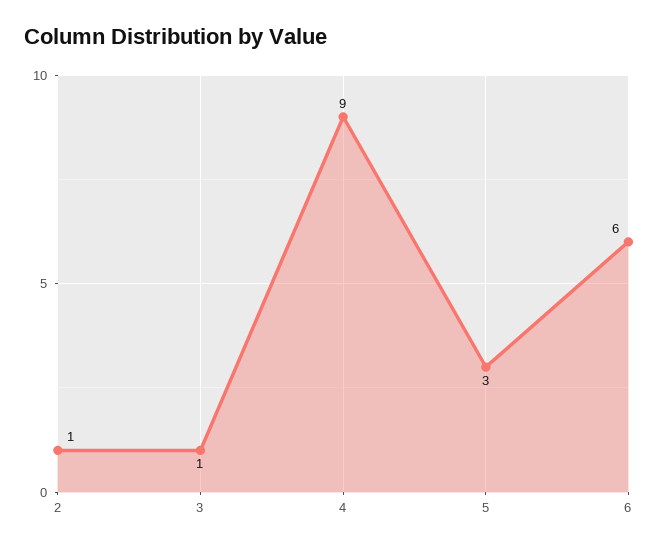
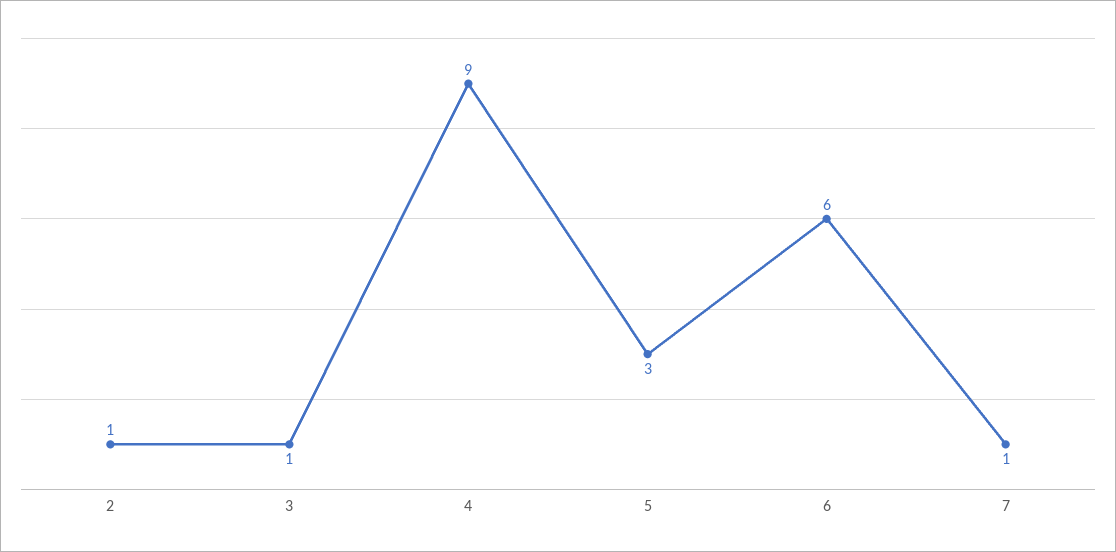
  {
    "2": 1,
    "3": 1,
    "4": 9,
    "5": 3,
-   "6": 6
+   "6": 6,
+   "7": 1
  }

